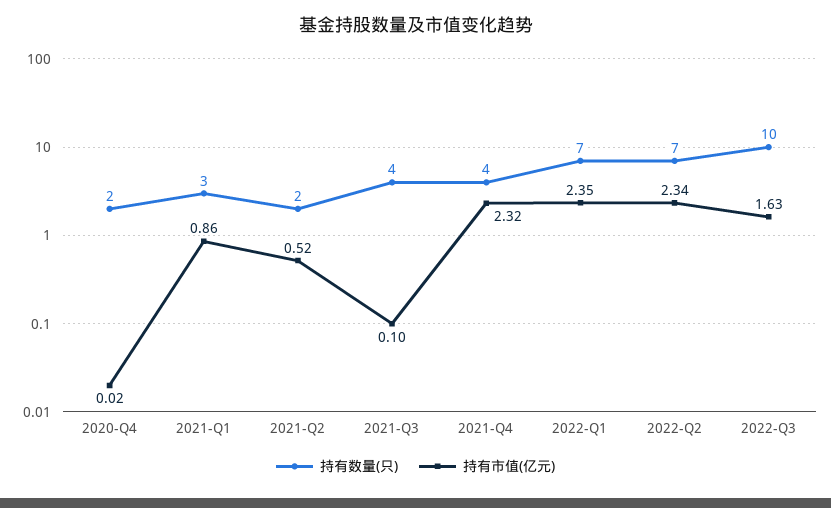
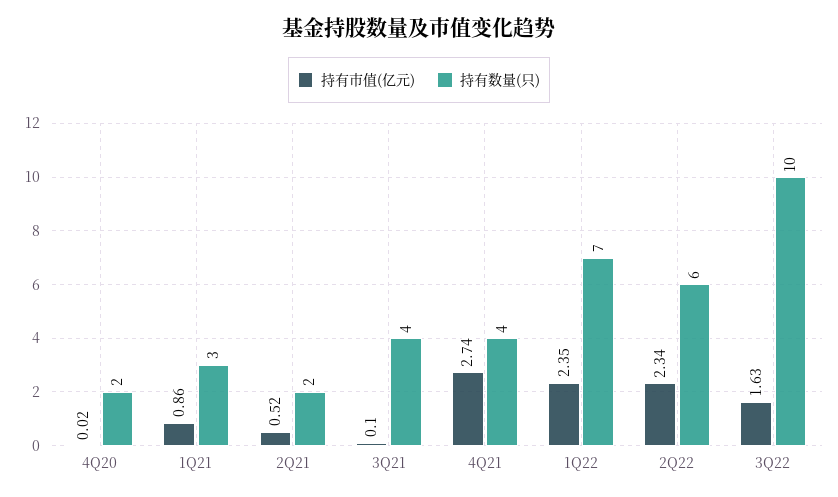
  {
    "持有数量(只)": {
      "2020-Q4": 2,
      "2021-Q1": 3,
      "2021-Q2": 2,
      "2021-Q3": 4,
      "2021-Q4": 4,
      "2022-Q1": 7,
-     "2022-Q2": 7,
+     "2022-Q2": 6,
      "2022-Q3": 10
    },
    "持有市值(亿元)": {
      "2020-Q4": 0.02,
      "2021-Q1": 0.86,
      "2021-Q2": 0.52,
      "2021-Q3": 0.1,
-     "2021-Q4": 2.32,
+     "2021-Q4": 2.74,
      "2022-Q1": 2.35,
      "2022-Q2": 2.34,
      "2022-Q3": 1.63
    }
  }

